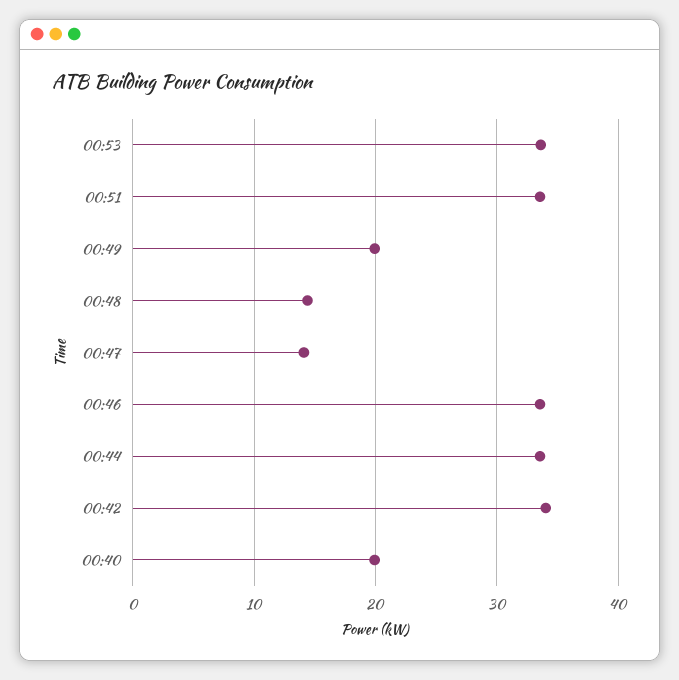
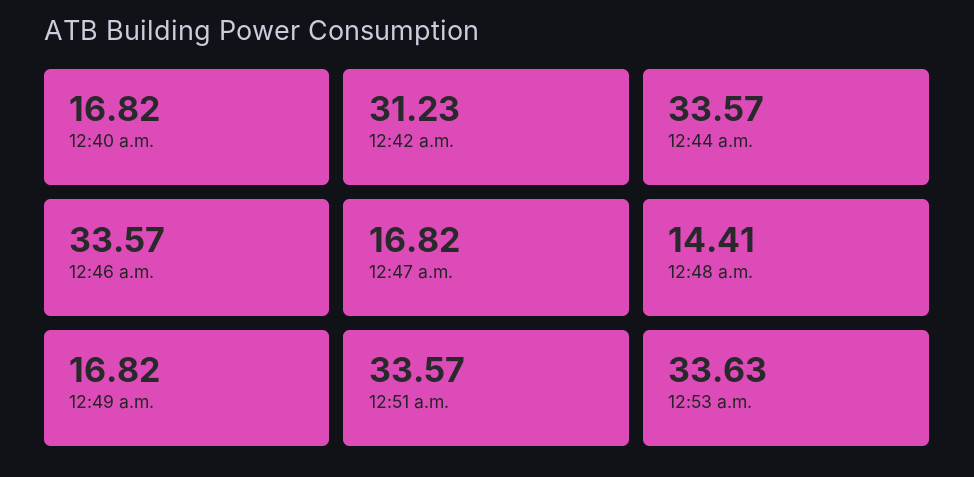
  {
    "00:53": 33.63,
    "00:51": 33.57,
-   "00:49": 20,
+   "00:49": 16.82,
    "00:48": 14.41,
-   "00:47": 14,
+   "00:47": 16.82,
    "00:46": 33.57,
    "00:44": 33.57,
-   "00:42": 34,
+   "00:42": 31.23,
-   "00:40": 20
+   "00:40": 16.82
  }

